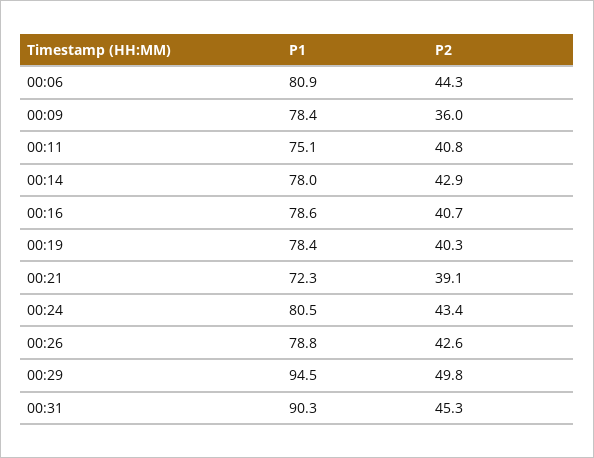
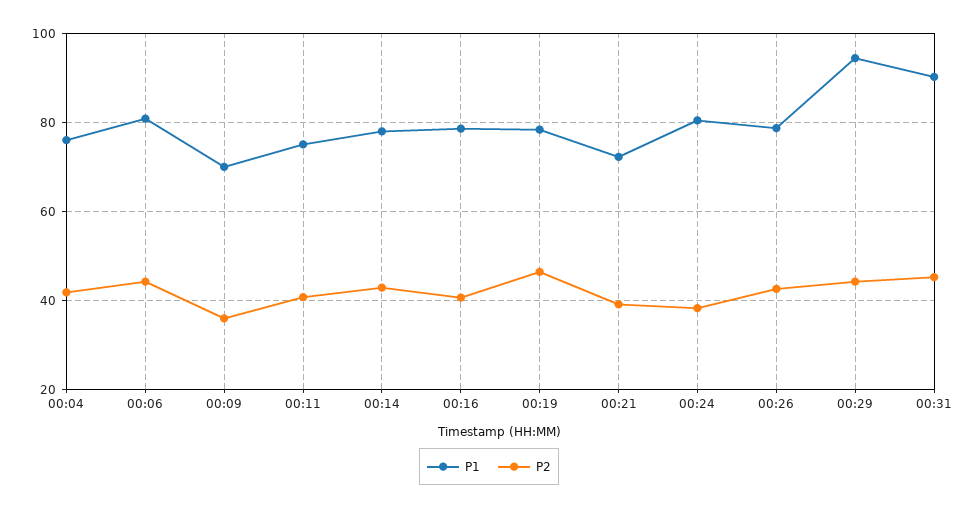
  {
    "P1": {
      "00:06": 80.9,
-     "00:09": 78.4,
+     "00:09": 70,
      "00:11": 75.1,
      "00:14": 78,
      "00:16": 78.6,
      "00:19": 78.4,
      "00:21": 72.3,
      "00:24": 80.5,
      "00:26": 78.8,
      "00:29": 94.5,
-     "00:31": 90.3
+     "00:31": 90.3,
+     "00:04": 76
    },
    "P2": {
      "00:06": 44.3,
      "00:09": 36,
      "00:11": 40.8,
      "00:14": 42.9,
      "00:16": 40.7,
-     "00:19": 40.3,
+     "00:19": 46,
      "00:21": 39.1,
-     "00:24": 43.4,
+     "00:24": 38,
      "00:26": 42.6,
-     "00:29": 49.8,
+     "00:29": 44,
-     "00:31": 45.3
+     "00:31": 45.3,
+     "00:04": 42
    }
  }

